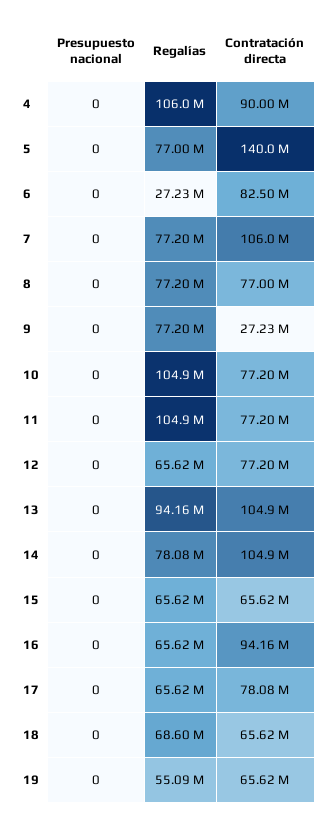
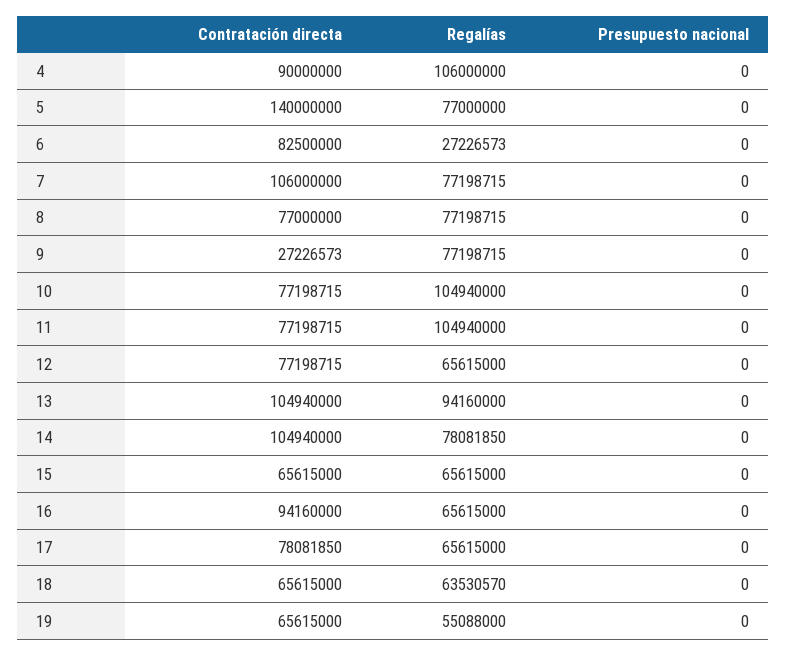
  {
    "Presupuesto nacional": {
      "4": 0,
      "5": 0,
      "6": 0,
      "7": 0,
      "8": 0,
      "9": 0,
      "10": 0,
      "11": 0,
      "12": 0,
      "13": 0,
      "14": 0,
      "15": 0,
      "16": 0,
      "17": 0,
      "18": 0,
      "19": 0
    },
    "Regalías": {
      "4": 106000000,
      "5": 77000000,
      "6": 27226573,
      "7": 77198715,
      "8": 77198715,
      "9": 77198715,
      "10": 104940000,
      "11": 104940000,
      "12": 65615000,
      "13": 94160000,
      "14": 78081850,
      "15": 65615000,
      "16": 65615000,
      "17": 65615000,
-     "18": 68600000,
+     "18": 63530570,
      "19": 55088000
    },
    "Contratación directa": {
      "4": 90000000,
      "5": 140000000,
      "6": 82500000,
      "7": 106000000,
      "8": 77000000,
      "9": 27226573,
      "10": 77198715,
      "11": 77198715,
      "12": 77198715,
      "13": 104940000,
      "14": 104940000,
      "15": 65615000,
      "16": 94160000,
      "17": 78081850,
      "18": 65615000,
      "19": 65615000
    }
  }

